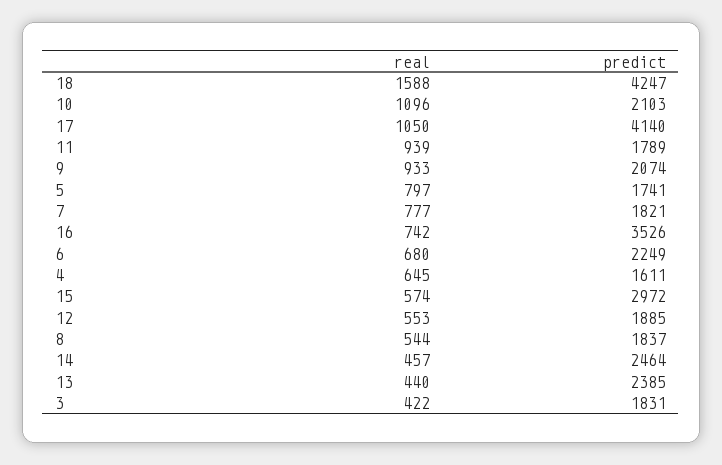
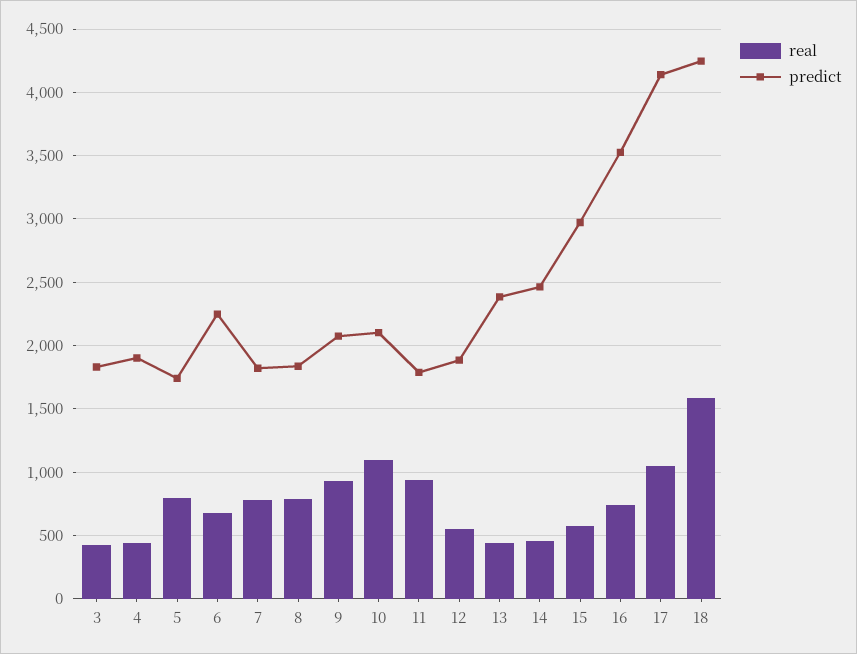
  {
    "real": {
      "18": 1588,
      "10": 1096,
      "17": 1050,
      "11": 939,
      "9": 933,
      "5": 797,
      "7": 777,
      "16": 742,
      "6": 680,
-     "4": 645,
+     "4": 450,
      "15": 574,
      "12": 553,
-     "8": 544,
+     "8": 800,
      "14": 457,
      "13": 440,
      "3": 422
    },
    "predict": {
      "18": 4247,
      "10": 2103,
      "17": 4140,
      "11": 1789,
      "9": 2074,
      "5": 1741,
      "7": 1821,
      "16": 3526,
      "6": 2249,
-     "4": 1611,
+     "4": 1900,
      "15": 2972,
      "12": 1885,
      "8": 1837,
      "14": 2464,
      "13": 2385,
      "3": 1831
    }
  }

